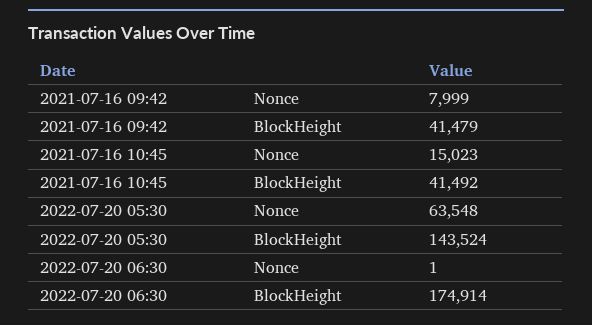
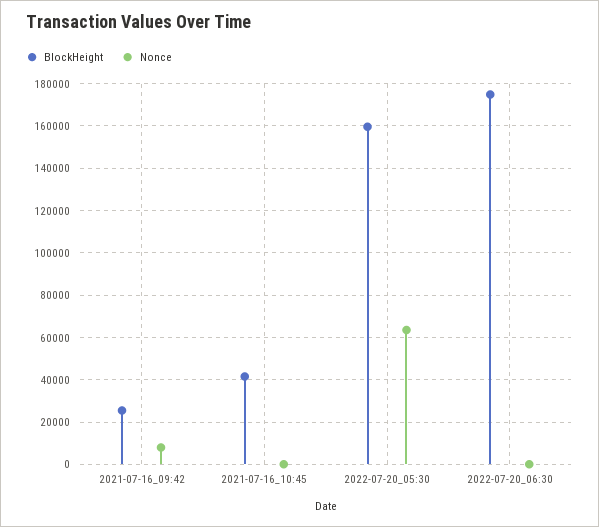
  {
    "Nonce": {
      "2021-07-16 09:42": 7999,
-     "2021-07-16 10:45": 15023,
+     "2021-07-16 10:45": 0,
      "2022-07-20 05:30": 63548,
      "2022-07-20 06:30": 1
    },
    "BlockHeight": {
-     "2021-07-16 09:42": 41479,
+     "2021-07-16 09:42": 25000,
      "2021-07-16 10:45": 41492,
-     "2022-07-20 05:30": 143524,
+     "2022-07-20 05:30": 160000,
      "2022-07-20 06:30": 174914
    }
  }

